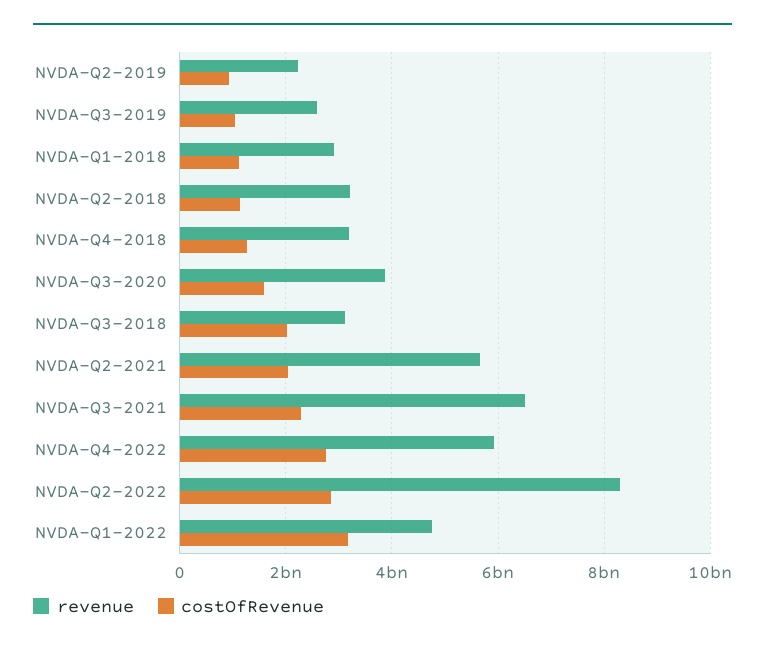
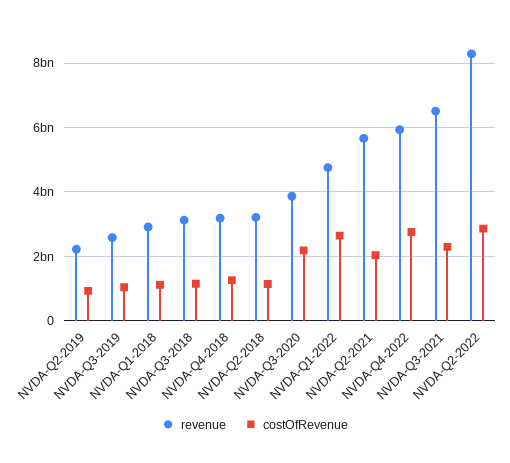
  {
    "revenue": {
      "NVDA-Q2-2019": 2200000000,
      "NVDA-Q3-2019": 2600000000,
      "NVDA-Q1-2018": 3000000000,
      "NVDA-Q2-2018": 3200000000,
      "NVDA-Q4-2018": 3200000000,
      "NVDA-Q3-2020": 3800000000,
      "NVDA-Q3-2018": 3200000000,
      "NVDA-Q2-2021": 5600000000,
      "NVDA-Q3-2021": 6600000000,
      "NVDA-Q4-2022": 6000000000,
      "NVDA-Q2-2022": 8200000000,
      "NVDA-Q1-2022": 4800000000
    },
    "costOfRevenue": {
      "NVDA-Q2-2019": 1000000000,
      "NVDA-Q3-2019": 1000000000,
      "NVDA-Q1-2018": 1200000000,
      "NVDA-Q2-2018": 1200000000,
      "NVDA-Q4-2018": 1200000000,
-     "NVDA-Q3-2020": 1600000000,
+     "NVDA-Q3-2020": 2200000000,
-     "NVDA-Q3-2018": 2000000000,
+     "NVDA-Q3-2018": 1200000000,
      "NVDA-Q2-2021": 2000000000,
      "NVDA-Q3-2021": 2200000000,
      "NVDA-Q4-2022": 2800000000,
      "NVDA-Q2-2022": 2800000000,
-     "NVDA-Q1-2022": 3200000000
+     "NVDA-Q1-2022": 2600000000
    }
  }

